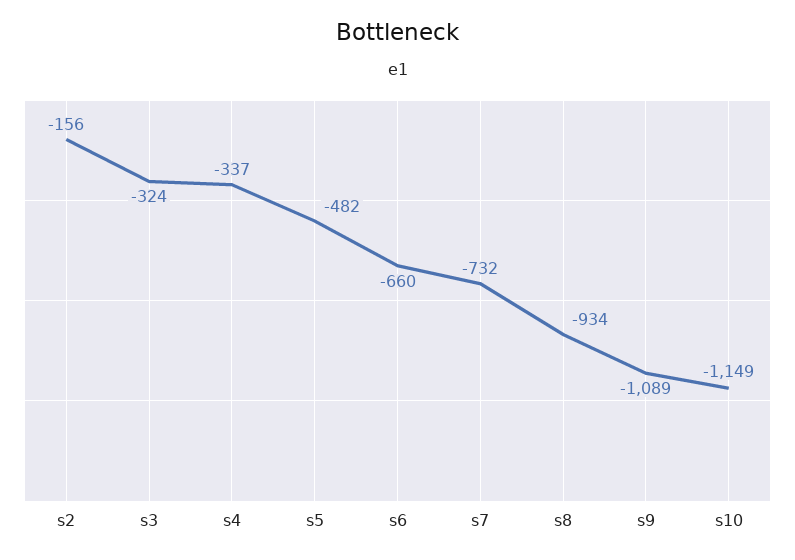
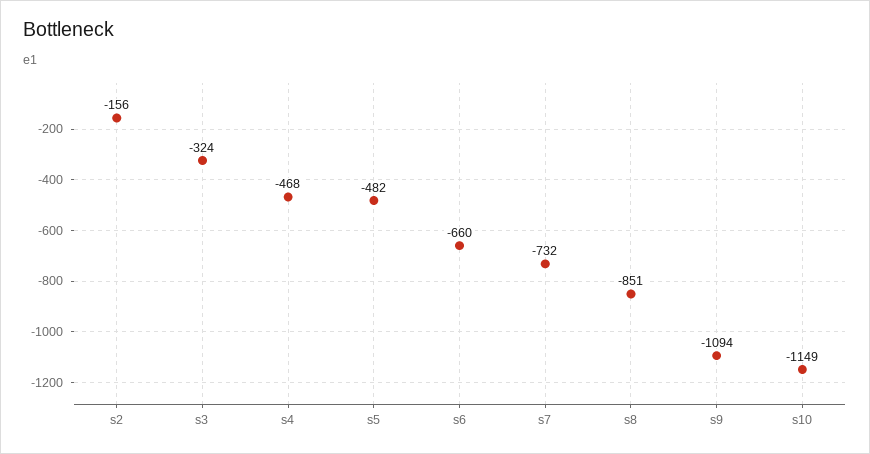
  {
    "s2": -156,
    "s3": -324,
-   "s4": -337,
+   "s4": -468,
    "s5": -482,
    "s6": -660,
    "s7": -732,
-   "s8": -934,
+   "s8": -851,
-   "s9": -1089,
+   "s9": -1094,
    "s10": -1149
  }

